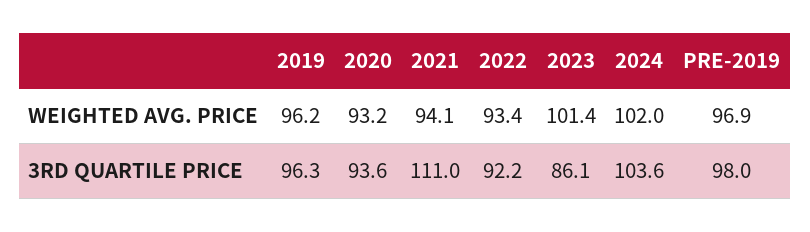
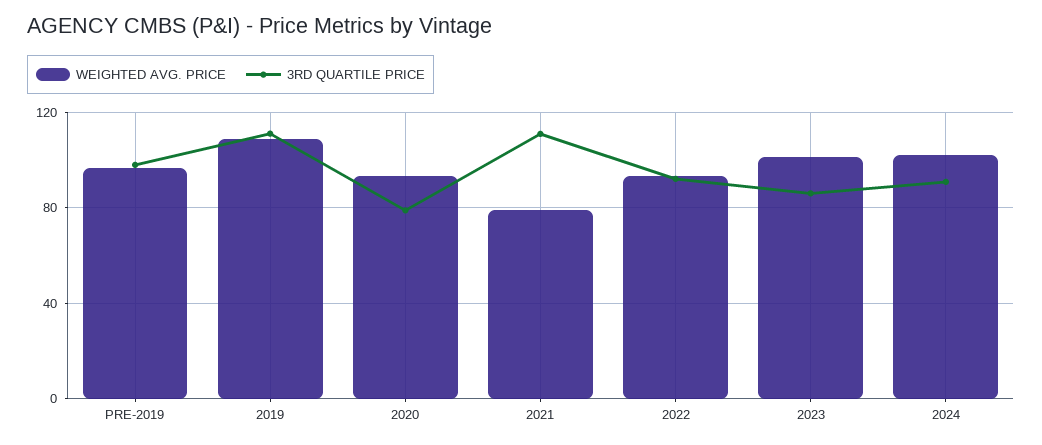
  {
    "WEIGHTED AVG. PRICE": {
-     "2019": 96.2,
+     "2019": 110,
      "2020": 93.2,
-     "2021": 94.1,
+     "2021": 80,
      "2022": 93.4,
      "2023": 101.4,
      "2024": 102,
      "PRE-2019": 96.9
    },
    "3RD QUARTILE PRICE": {
-     "2019": 96.3,
+     "2019": 110,
-     "2020": 93.6,
+     "2020": 80,
      "2021": 111,
      "2022": 92.2,
      "2023": 86.1,
-     "2024": 103.6,
+     "2024": 90,
      "PRE-2019": 98
    }
  }

